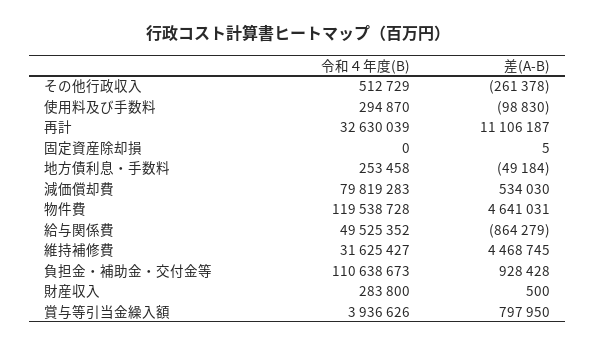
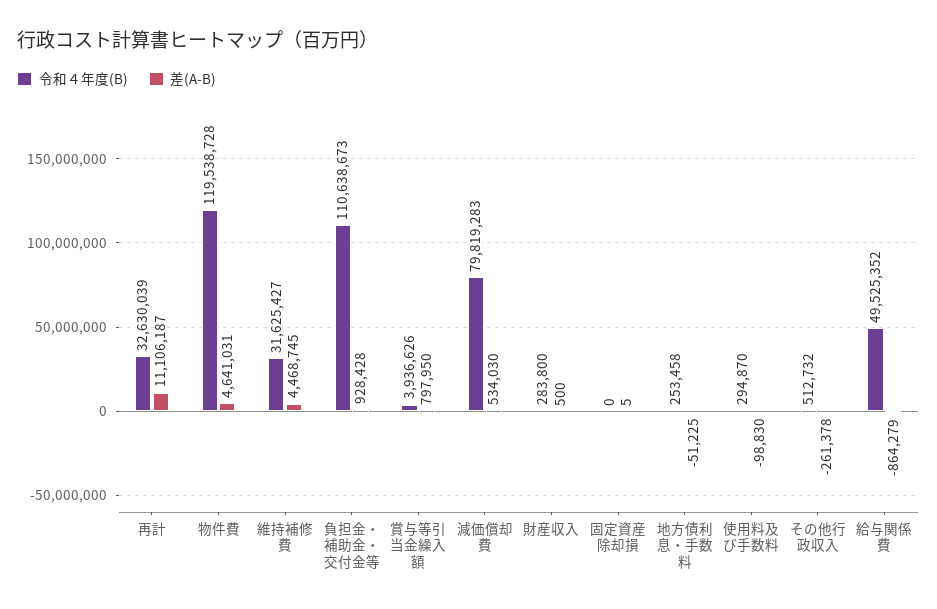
  {
    "令和４年度(B)": {
-     "その他行政収入": 512729,
+     "その他行政収入": 512732,
      "使用料及び手数料": 294870,
      "再計": 32630039,
      "固定資産除却損": 0,
      "地方債利息・手数料": 253458,
      "減価償却費": 79819283,
      "物件費": 119538728,
      "給与関係費": 49525352,
      "維持補修費": 31625427,
      "負担金・補助金・交付金等": 110638673,
      "財産収入": 283800,
      "賞与等引当金繰入額": 3936626
    },
    "差(A-B)": {
      "その他行政収入": -261378,
      "使用料及び手数料": -98830,
      "再計": 11106187,
      "固定資産除却損": 5,
-     "地方債利息・手数料": -49184,
+     "地方債利息・手数料": -51225,
      "減価償却費": 534030,
      "物件費": 4641031,
      "給与関係費": -864279,
      "維持補修費": 4468745,
      "負担金・補助金・交付金等": 928428,
      "財産収入": 500,
      "賞与等引当金繰入額": 797950
    }
  }

